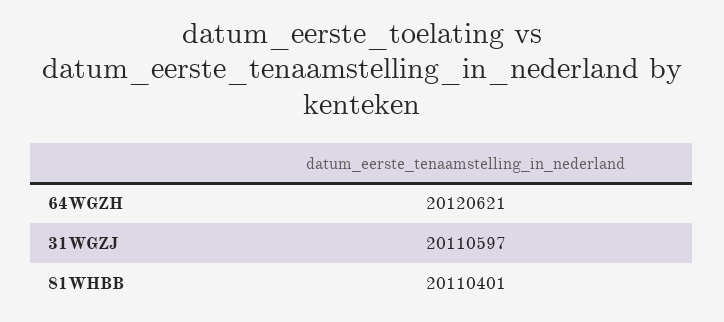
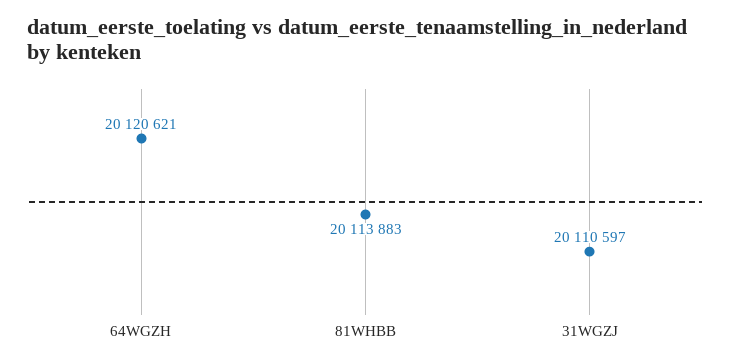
  {
    "64WGZH": 20120621,
    "31WGZJ": 20110597,
-   "81WHBB": 20110401
+   "81WHBB": 20113883
  }

